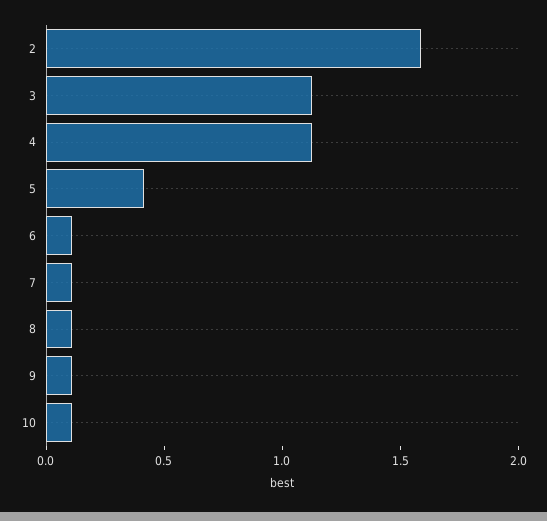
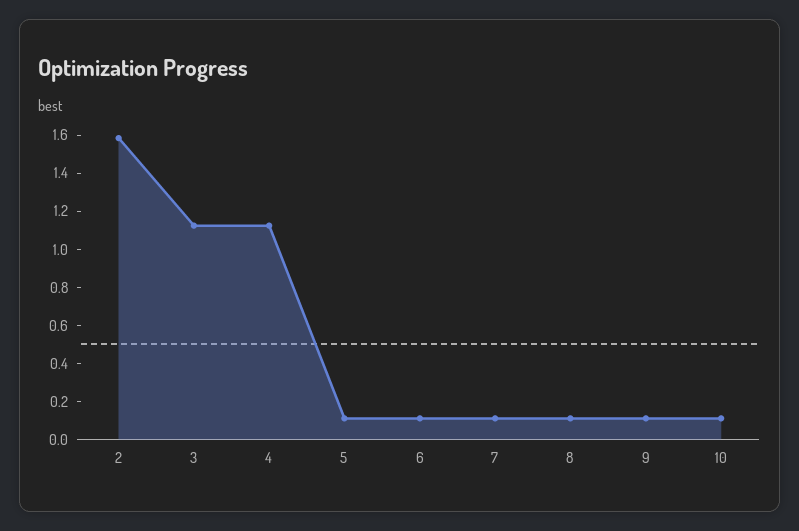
  {
    "2": 1.6,
    "3": 1.1,
    "4": 1.1,
-   "5": 0.4,
+   "5": 0.1,
    "6": 0.1,
    "7": 0.1,
    "8": 0.1,
    "9": 0.1,
    "10": 0.1
  }

